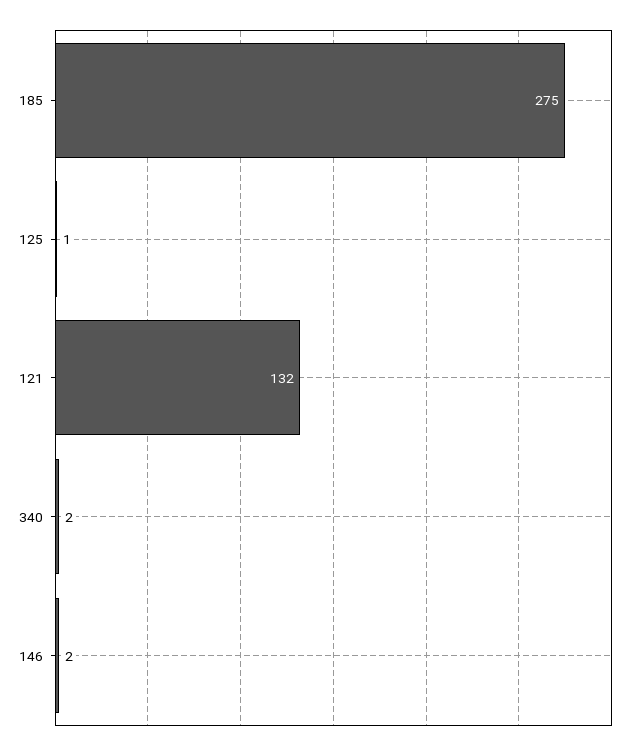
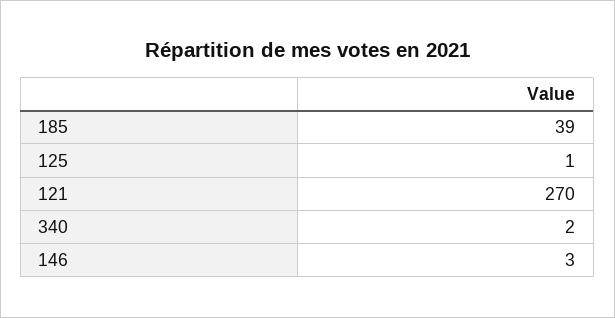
  {
-   "185": 275,
+   "185": 39,
    "125": 1,
-   "121": 132,
+   "121": 270,
    "340": 2,
-   "146": 2
+   "146": 3
  }

